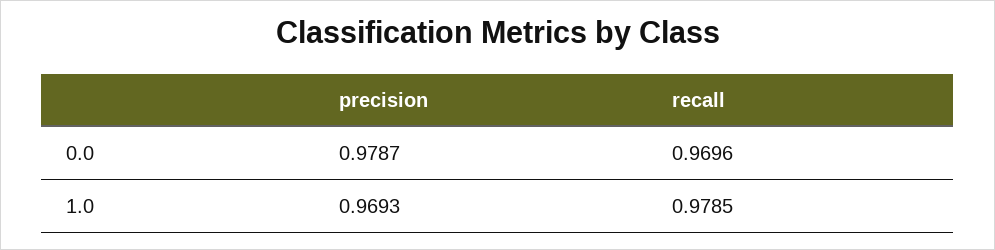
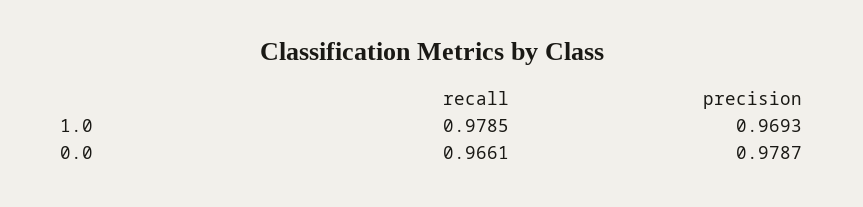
  {
    "precision": {
      "0.0": 0.9787,
      "1.0": 0.9693
    },
    "recall": {
-     "0.0": 0.9696,
+     "0.0": 0.9661,
      "1.0": 0.9785
    }
  }

